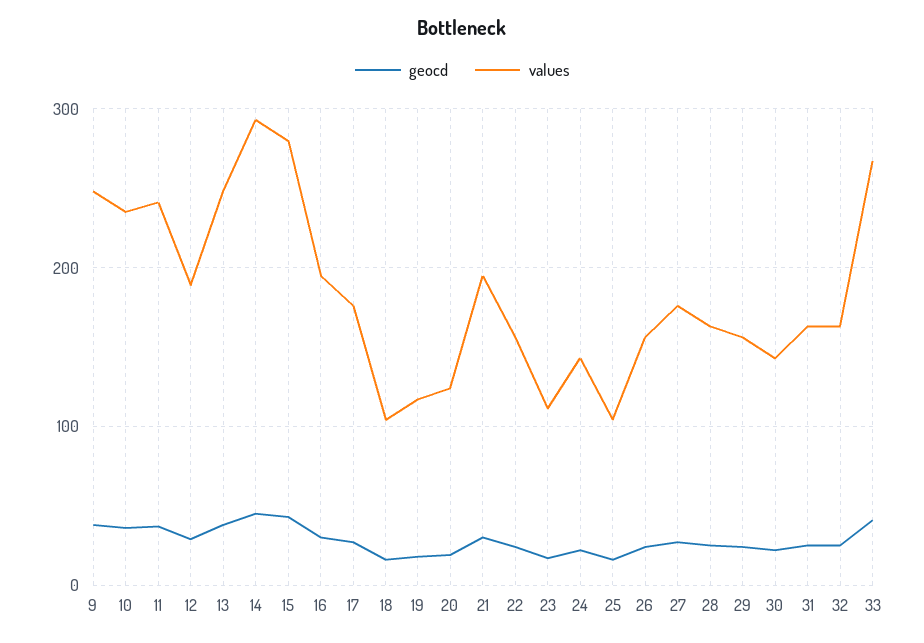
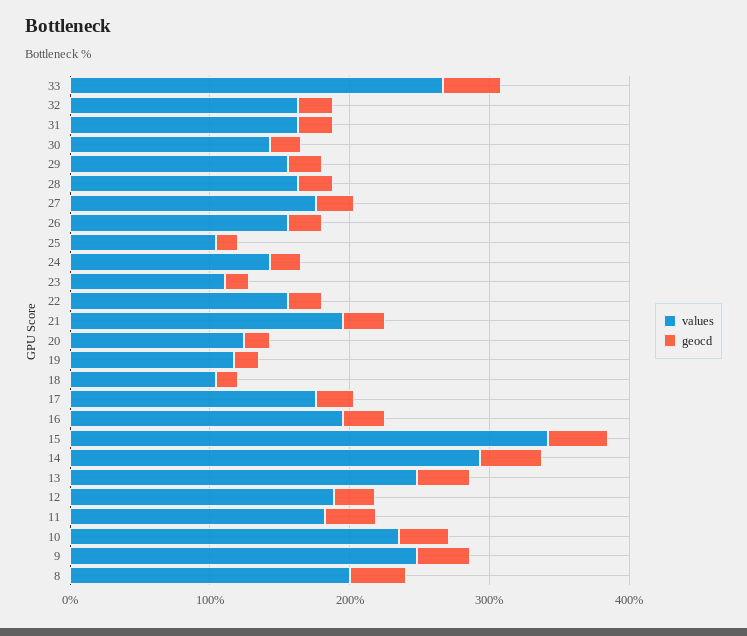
  {
    "geocd": {
      "9": 40,
      "10": 40,
      "11": 40,
      "12": 30,
      "13": 40,
      "14": 50,
      "15": 40,
      "16": 30,
      "17": 30,
      "18": 20,
      "19": 20,
      "20": 20,
      "21": 30,
      "22": 20,
      "23": 20,
      "24": 20,
      "25": 20,
      "26": 20,
      "27": 30,
      "28": 30,
      "29": 20,
      "30": 20,
      "31": 30,
      "32": 30,
-     "33": 40
+     "33": 40,
+     "8": 40
    },
    "values": {
      "9": 250,
      "10": 240,
-     "11": 240,
+     "11": 180,
      "12": 190,
      "13": 250,
      "14": 290,
-     "15": 280,
+     "15": 340,
      "16": 200,
      "17": 180,
      "18": 100,
      "19": 120,
      "20": 120,
      "21": 200,
      "22": 160,
      "23": 110,
      "24": 140,
      "25": 100,
      "26": 160,
      "27": 180,
      "28": 160,
      "29": 160,
      "30": 140,
      "31": 160,
      "32": 160,
-     "33": 270
+     "33": 270,
+     "8": 200
    }
  }

